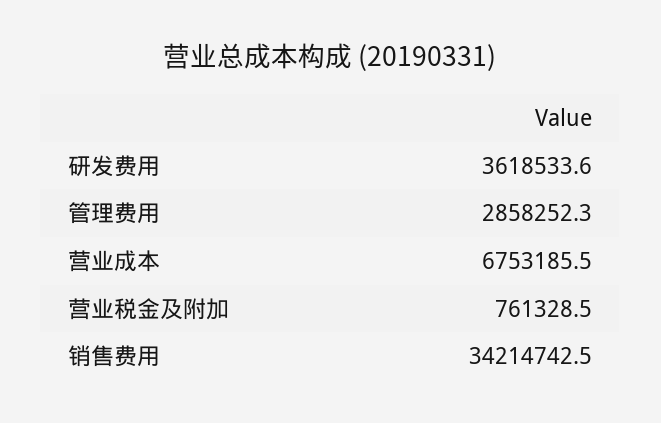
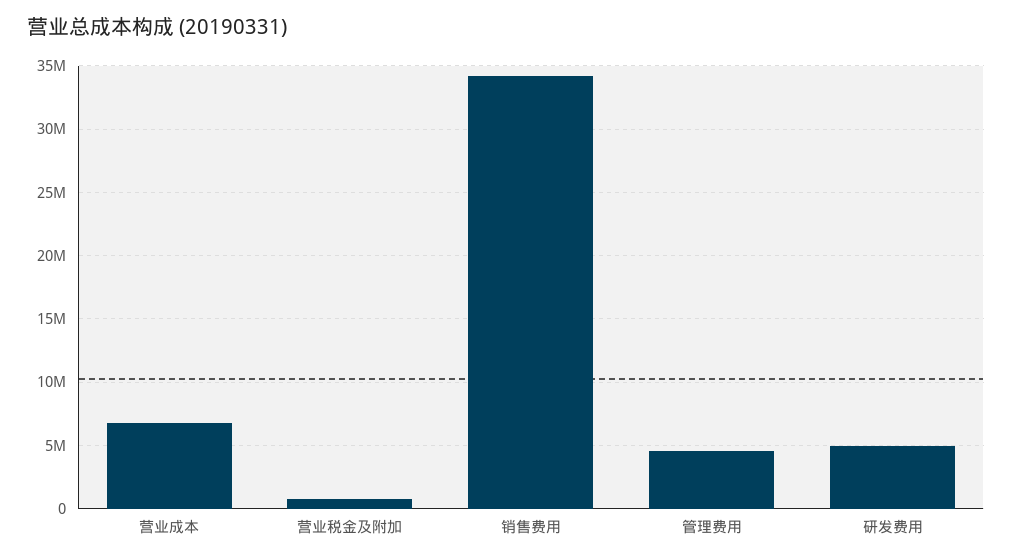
  {
-   "研发费用": 3618533.6,
+   "研发费用": 5000000,
-   "管理费用": 2858252.3,
+   "管理费用": 4500000,
    "营业成本": 6753185.5,
    "营业税金及附加": 761328.5,
    "销售费用": 34214742.5
  }

